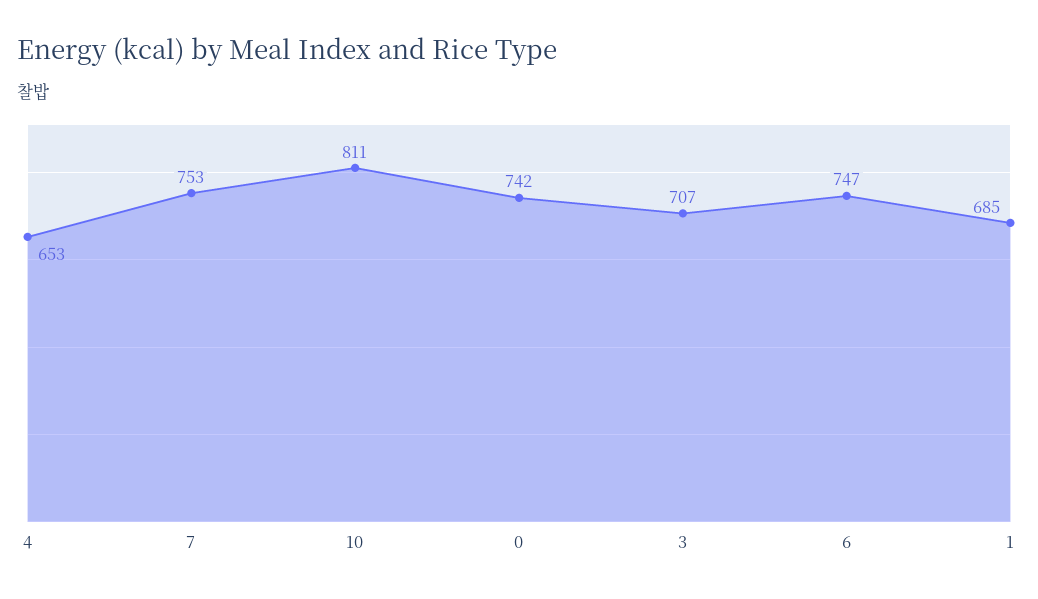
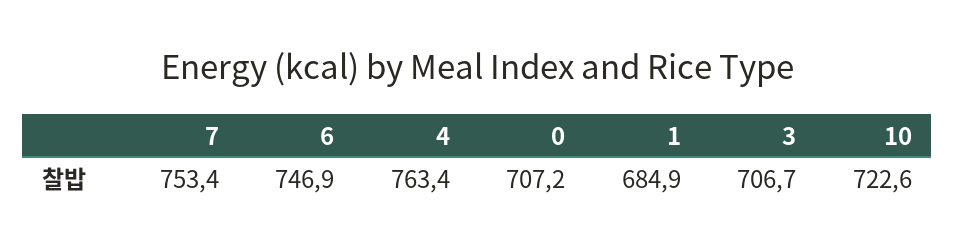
  {
-   "4": 653,
+   "4": 763.4,
    "7": 753.4,
-   "10": 811,
+   "10": 722.6,
-   "0": 742,
+   "0": 707.2,
    "3": 706.7,
    "6": 746.9,
    "1": 684.9
  }

